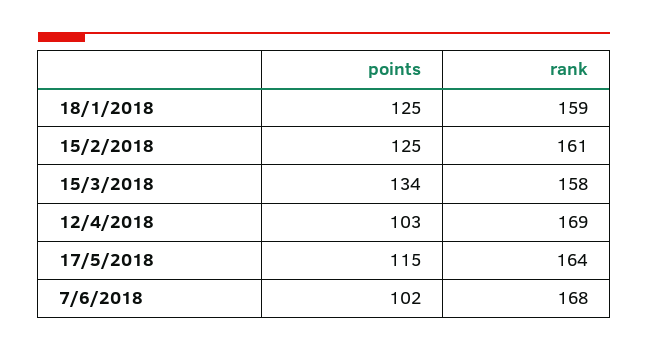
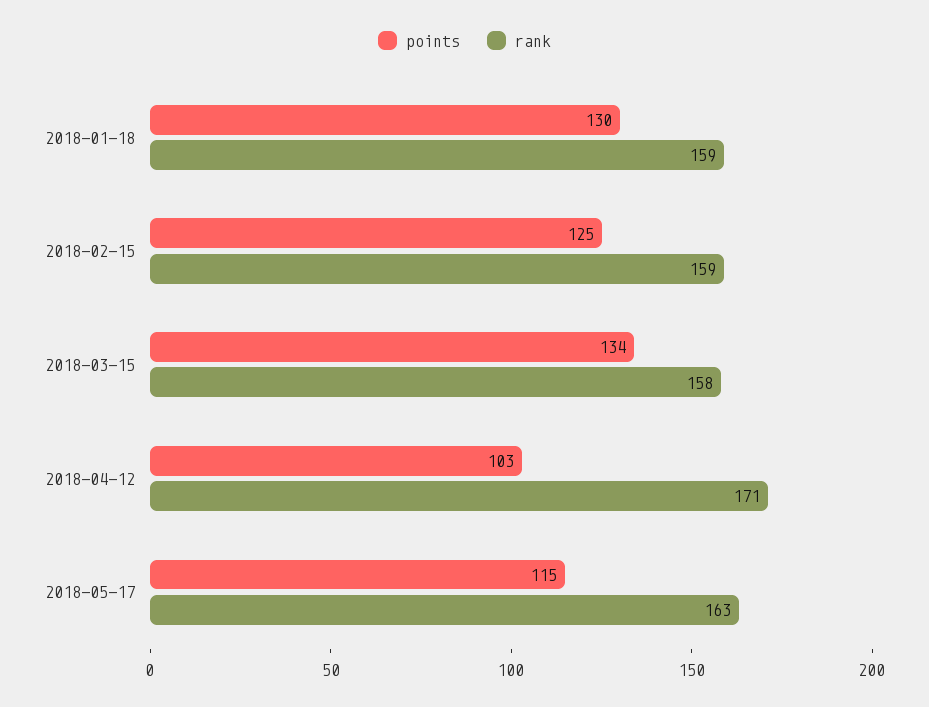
  {
    "points": {
-     "18/1/2018": 125,
+     "18/1/2018": 130,
      "15/2/2018": 125,
      "15/3/2018": 134,
      "12/4/2018": 103,
-     "17/5/2018": 115,
+     "17/5/2018": 115
-     "7/6/2018": 102
    },
    "rank": {
      "18/1/2018": 159,
-     "15/2/2018": 161,
+     "15/2/2018": 159,
      "15/3/2018": 158,
-     "12/4/2018": 169,
+     "12/4/2018": 171,
-     "17/5/2018": 164,
+     "17/5/2018": 163
-     "7/6/2018": 168
    }
  }

